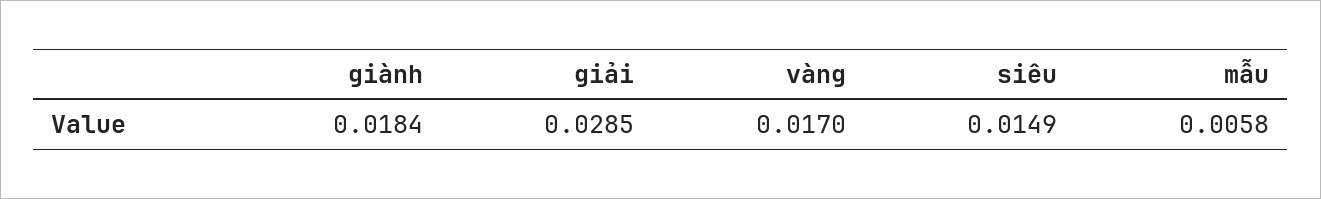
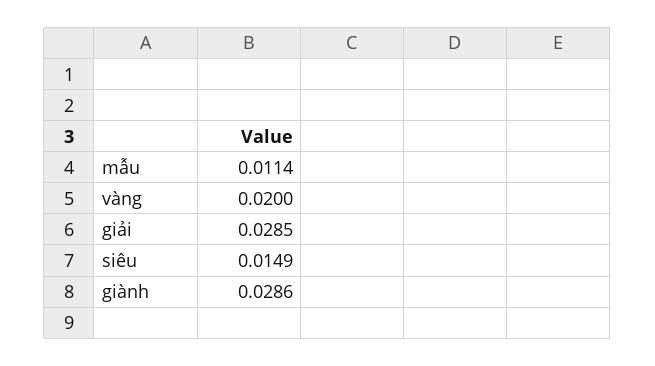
  {
-   "giành": 0.0184,
+   "giành": 0.0286,
    "giải": 0.0285,
-   "vàng": 0.017,
+   "vàng": 0.02,
    "siêu": 0.0149,
-   "mẫu": 0.0058
+   "mẫu": 0.0114
  }

